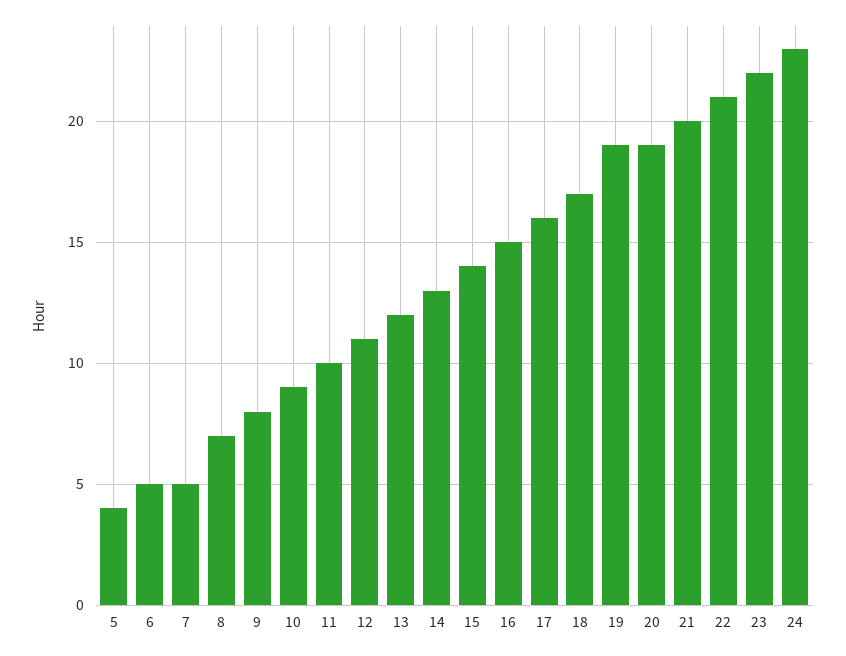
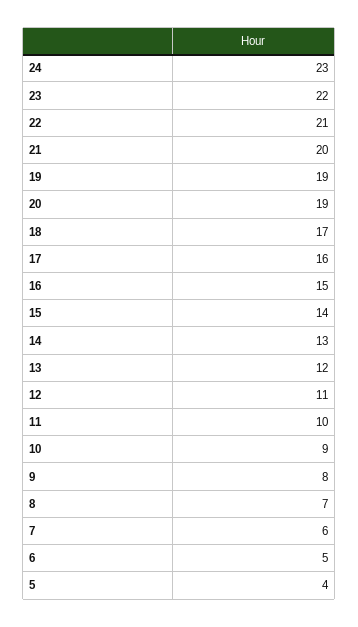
  {
    "5": 4,
    "6": 5,
-   "7": 5,
+   "7": 6,
    "8": 7,
    "9": 8,
    "10": 9,
    "11": 10,
    "12": 11,
    "13": 12,
    "14": 13,
    "15": 14,
    "16": 15,
    "17": 16,
    "18": 17,
    "19": 19,
    "20": 19,
    "21": 20,
    "22": 21,
    "23": 22,
    "24": 23
  }

